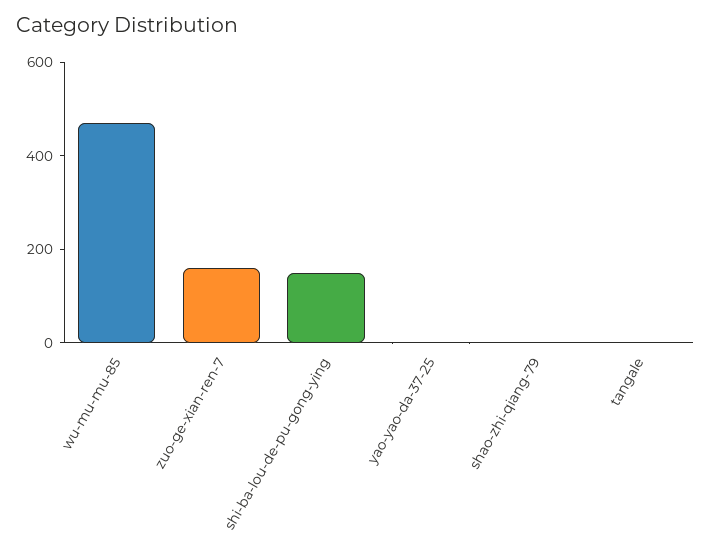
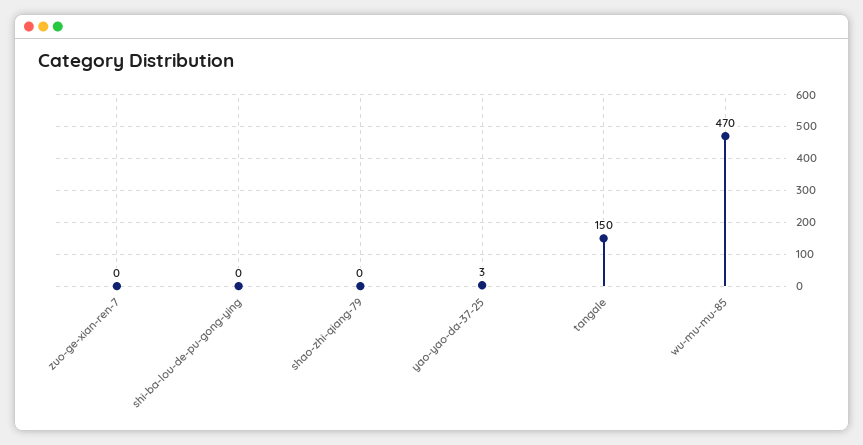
  {
    "wu-mu-mu-85": 470,
-   "zuo-ge-xian-ren-7": 150,
+   "zuo-ge-xian-ren-7": 0,
-   "shi-ba-lou-de-pu-gong-ying": 150,
+   "shi-ba-lou-de-pu-gong-ying": 0,
    "yao-yao-da-37-25": 3,
    "shao-zhi-qiang-79": 0,
-   "tangale": 0
+   "tangale": 150
  }

